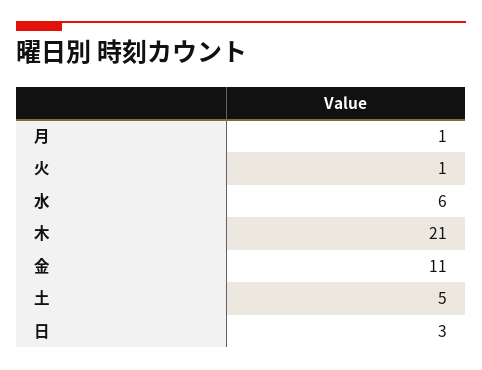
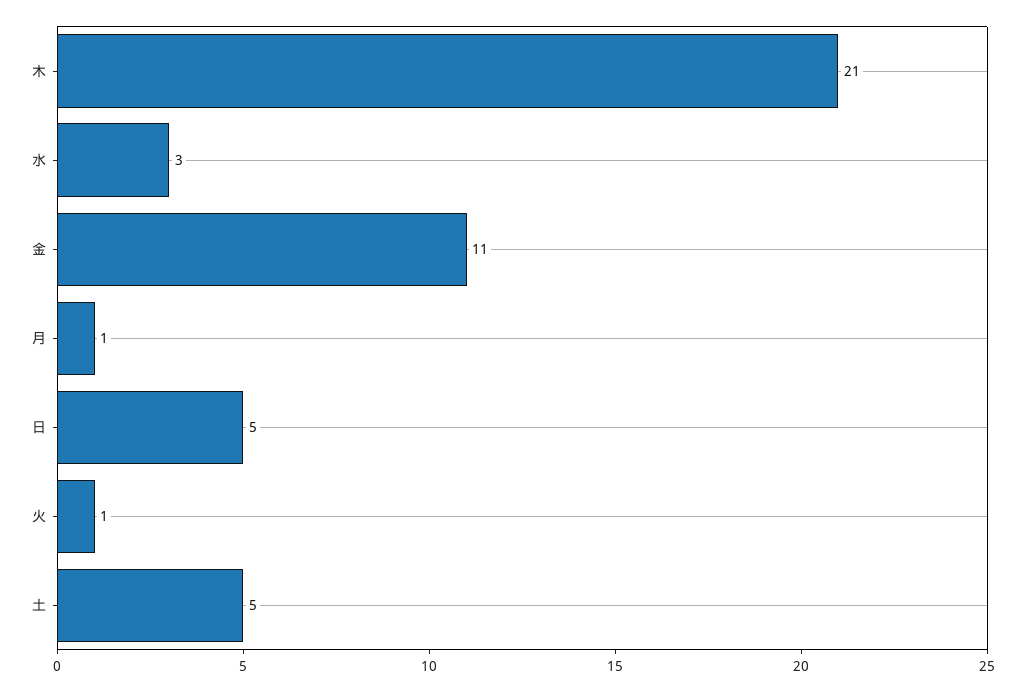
  {
    "月": 1,
    "火": 1,
-   "水": 6,
+   "水": 3,
    "木": 21,
    "金": 11,
    "土": 5,
-   "日": 3
+   "日": 5
  }

